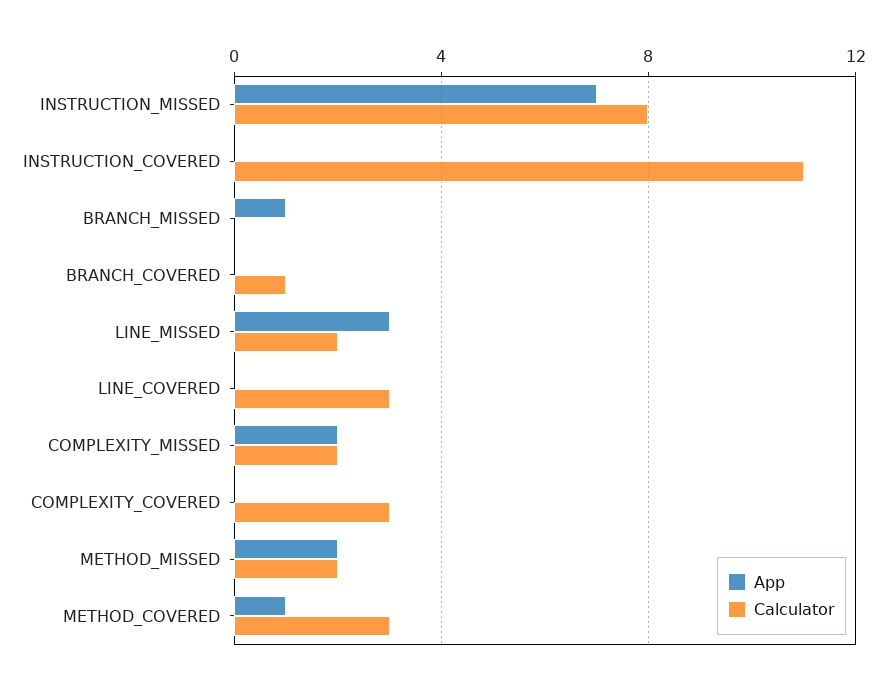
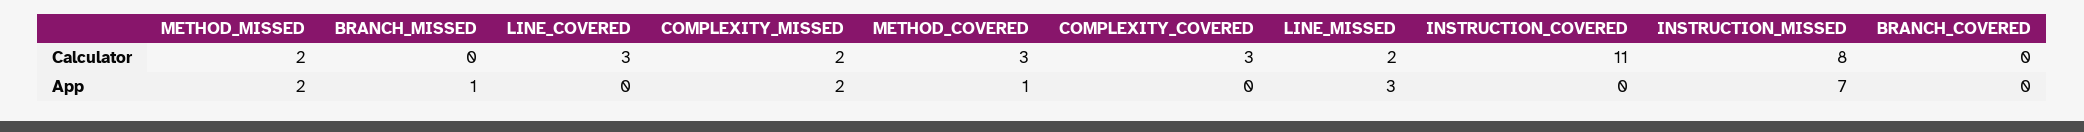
  {
    "App": {
      "INSTRUCTION_MISSED": 7,
      "INSTRUCTION_COVERED": 0,
      "BRANCH_MISSED": 1,
      "BRANCH_COVERED": 0,
      "LINE_MISSED": 3,
      "LINE_COVERED": 0,
      "COMPLEXITY_MISSED": 2,
      "COMPLEXITY_COVERED": 0,
      "METHOD_MISSED": 2,
      "METHOD_COVERED": 1
    },
    "Calculator": {
      "INSTRUCTION_MISSED": 8,
      "INSTRUCTION_COVERED": 11,
      "BRANCH_MISSED": 0,
-     "BRANCH_COVERED": 1,
+     "BRANCH_COVERED": 0,
      "LINE_MISSED": 2,
      "LINE_COVERED": 3,
      "COMPLEXITY_MISSED": 2,
      "COMPLEXITY_COVERED": 3,
      "METHOD_MISSED": 2,
      "METHOD_COVERED": 3
    }
  }

